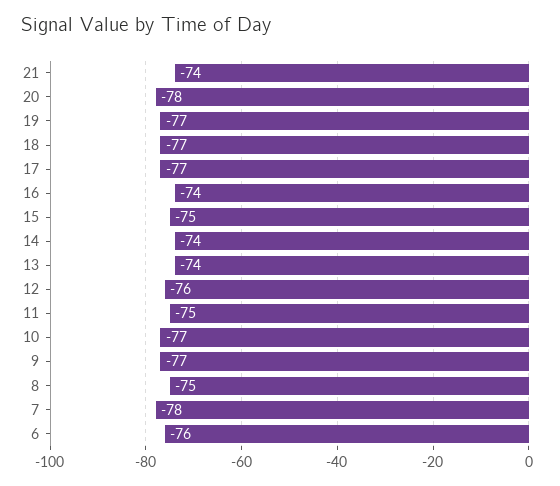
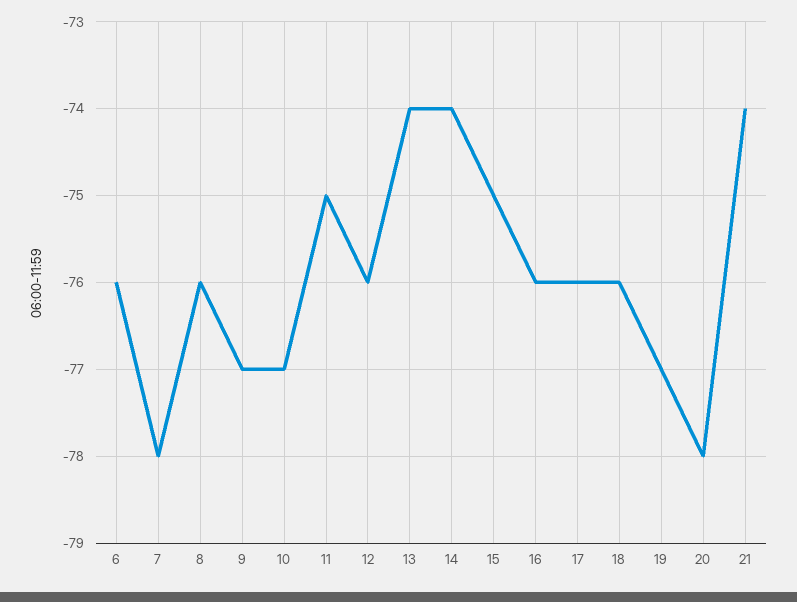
  {
    "21": -74,
    "20": -78,
    "19": -77,
-   "18": -77,
+   "18": -76,
-   "17": -77,
+   "17": -76,
-   "16": -74,
+   "16": -76,
    "15": -75,
    "14": -74,
    "13": -74,
    "12": -76,
    "11": -75,
    "10": -77,
    "9": -77,
-   "8": -75,
+   "8": -76,
    "7": -78,
    "6": -76
  }

